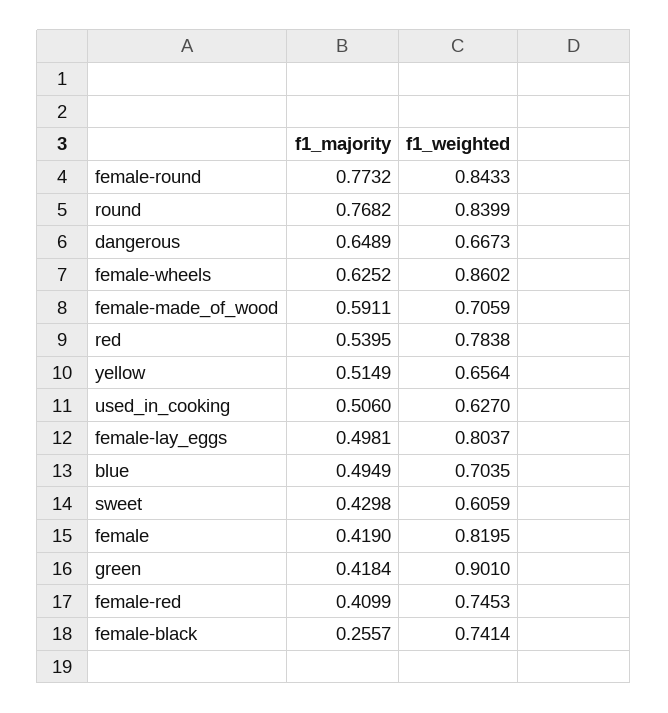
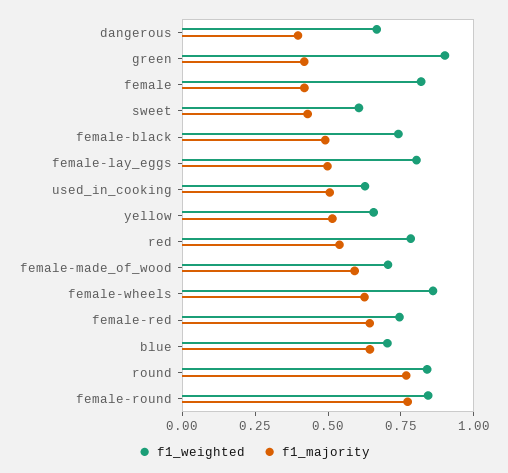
  {
    "f1_majority": {
      "female-round": 0.7732,
      "round": 0.7682,
-     "dangerous": 0.6489,
+     "dangerous": 0.4,
      "female-wheels": 0.6252,
      "female-made_of_wood": 0.5911,
      "red": 0.5395,
      "yellow": 0.5149,
      "used_in_cooking": 0.506,
      "female-lay_eggs": 0.4981,
-     "blue": 0.4949,
+     "blue": 0.65,
      "sweet": 0.4298,
      "female": 0.419,
      "green": 0.4184,
-     "female-red": 0.4099,
+     "female-red": 0.65,
-     "female-black": 0.2557
+     "female-black": 0.5
    },
    "f1_weighted": {
      "female-round": 0.8433,
      "round": 0.8399,
      "dangerous": 0.6673,
      "female-wheels": 0.8602,
      "female-made_of_wood": 0.7059,
      "red": 0.7838,
      "yellow": 0.6564,
      "used_in_cooking": 0.627,
      "female-lay_eggs": 0.8037,
      "blue": 0.7035,
      "sweet": 0.6059,
      "female": 0.8195,
      "green": 0.901,
      "female-red": 0.7453,
      "female-black": 0.7414
    }
  }

